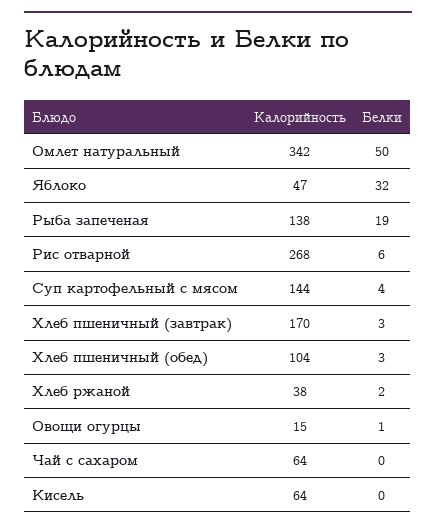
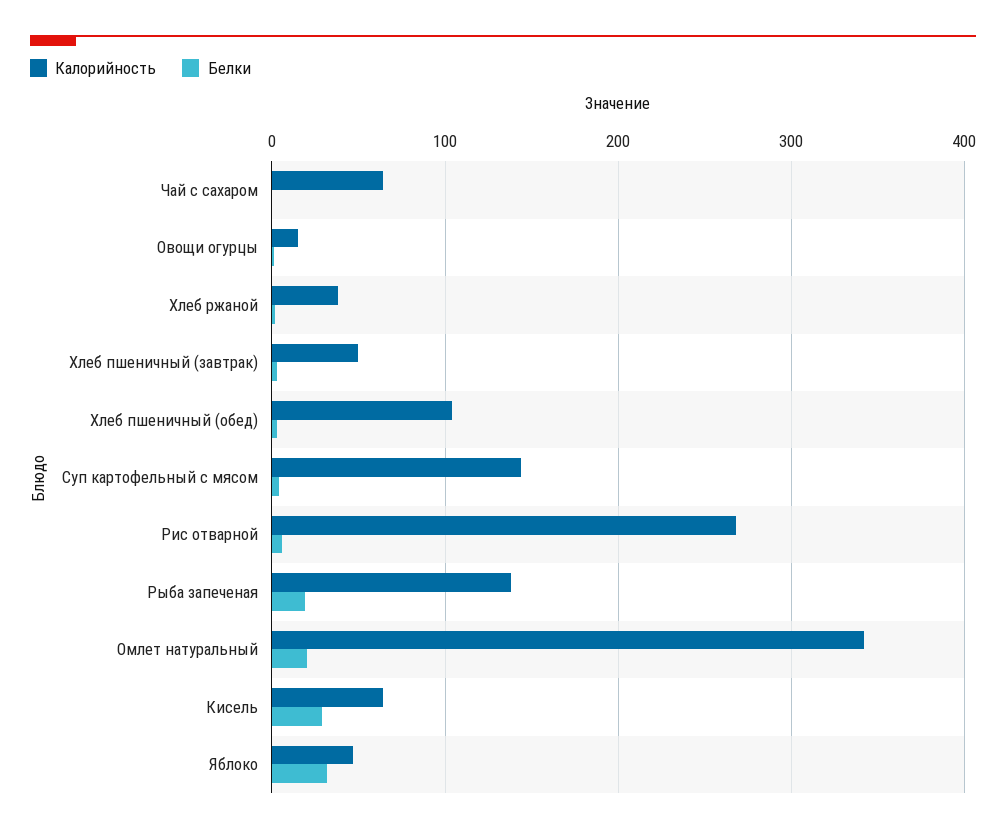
  {
    "Калорийность": {
      "Омлет натуральный": 342,
      "Яблоко": 47,
      "Рыба запеченая": 138,
      "Рис отварной": 268,
      "Суп картофельный с мясом": 144,
-     "Хлеб пшеничный (завтрак)": 170,
+     "Хлеб пшеничный (завтрак)": 50,
      "Хлеб пшеничный (обед)": 104,
      "Хлеб ржаной": 38,
      "Овощи огурцы": 15,
      "Чай с сахаром": 64,
      "Кисель": 64
    },
    "Белки": {
-     "Омлет натуральный": 50,
+     "Омлет натуральный": 20,
      "Яблоко": 32,
      "Рыба запеченая": 19,
      "Рис отварной": 6,
      "Суп картофельный с мясом": 4,
      "Хлеб пшеничный (завтрак)": 3,
      "Хлеб пшеничный (обед)": 3,
      "Хлеб ржаной": 2,
      "Овощи огурцы": 1,
      "Чай с сахаром": 0,
-     "Кисель": 0
+     "Кисель": 30
    }
  }

